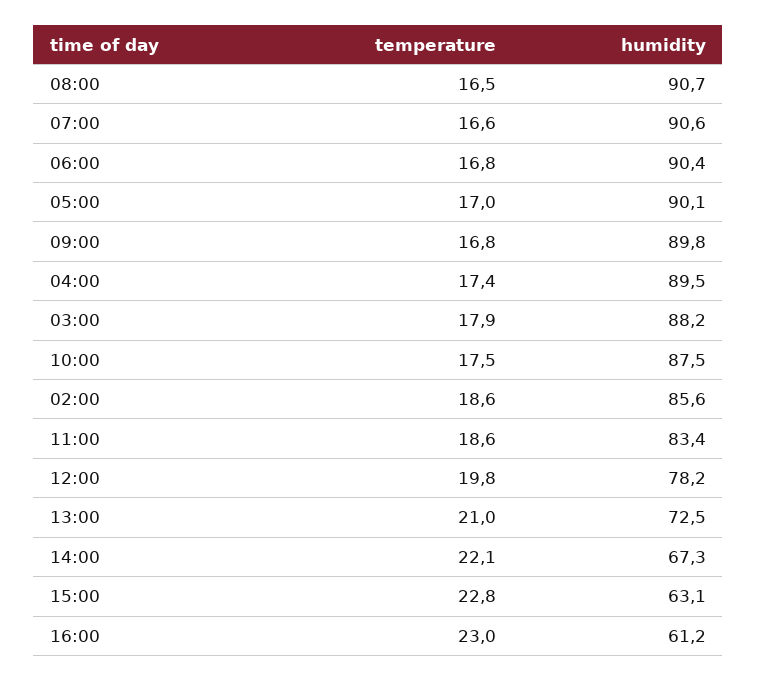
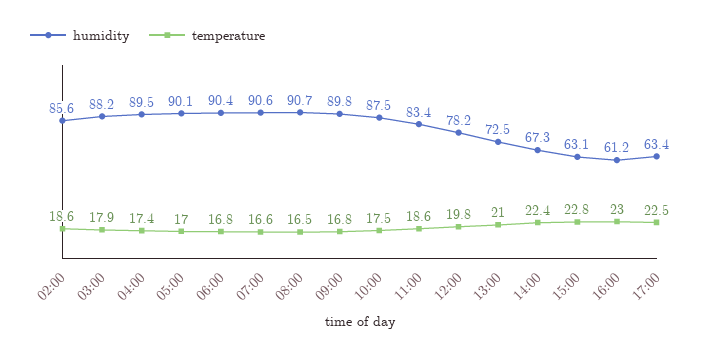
  {
    "temperature": {
      "08:00": 16.5,
      "07:00": 16.6,
      "06:00": 16.8,
      "05:00": 17,
      "09:00": 16.8,
      "04:00": 17.4,
      "03:00": 17.9,
      "10:00": 17.5,
      "02:00": 18.6,
      "11:00": 18.6,
      "12:00": 19.8,
      "13:00": 21,
-     "14:00": 22.1,
+     "14:00": 22.4,
      "15:00": 22.8,
-     "16:00": 23
+     "16:00": 23,
+     "17:00": 22.5
    },
    "humidity": {
      "08:00": 90.7,
      "07:00": 90.6,
      "06:00": 90.4,
      "05:00": 90.1,
      "09:00": 89.8,
      "04:00": 89.5,
      "03:00": 88.2,
      "10:00": 87.5,
      "02:00": 85.6,
      "11:00": 83.4,
      "12:00": 78.2,
      "13:00": 72.5,
      "14:00": 67.3,
      "15:00": 63.1,
-     "16:00": 61.2
+     "16:00": 61.2,
+     "17:00": 63.4
    }
  }

